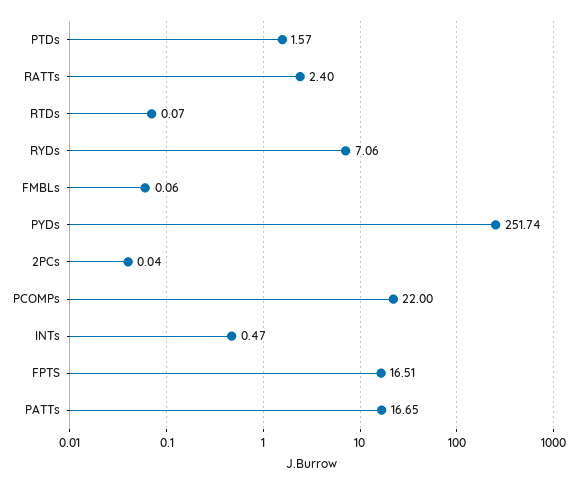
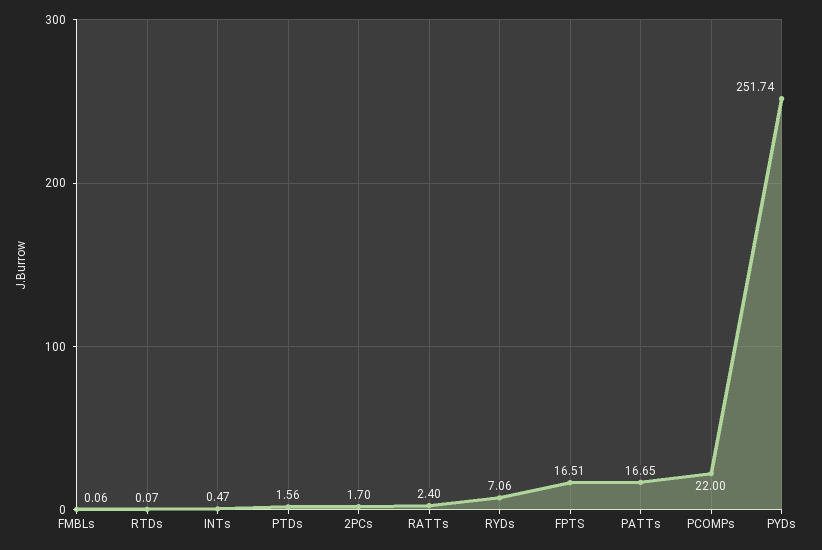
  {
-   "PTDs": 1.57,
+   "PTDs": 1.56,
    "RATTs": 2.4,
    "RTDs": 0.07,
    "RYDs": 7.06,
    "FMBLs": 0.06,
    "PYDs": 251.74,
-   "2PCs": 0.04,
+   "2PCs": 1.7,
    "PCOMPs": 22,
    "INTs": 0.47,
    "FPTS": 16.51,
    "PATTs": 16.65
  }

